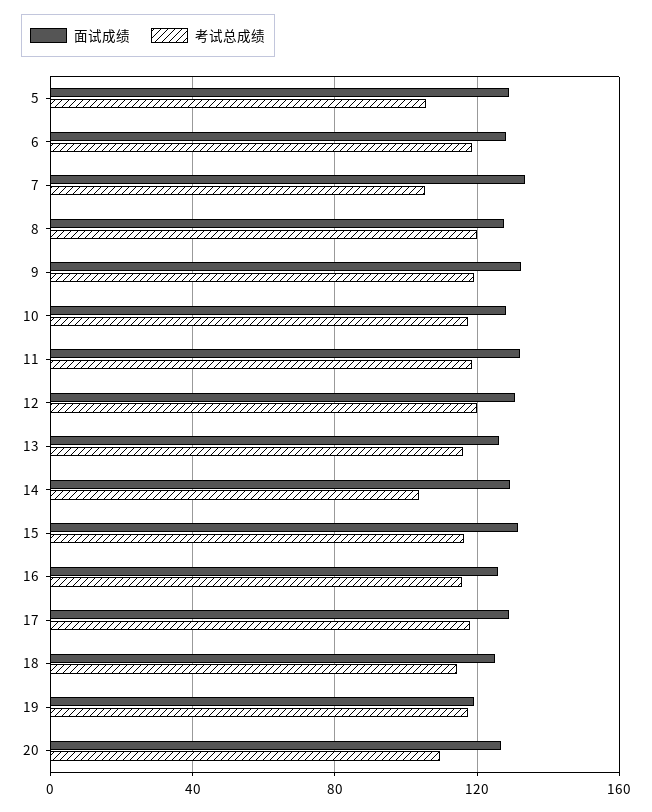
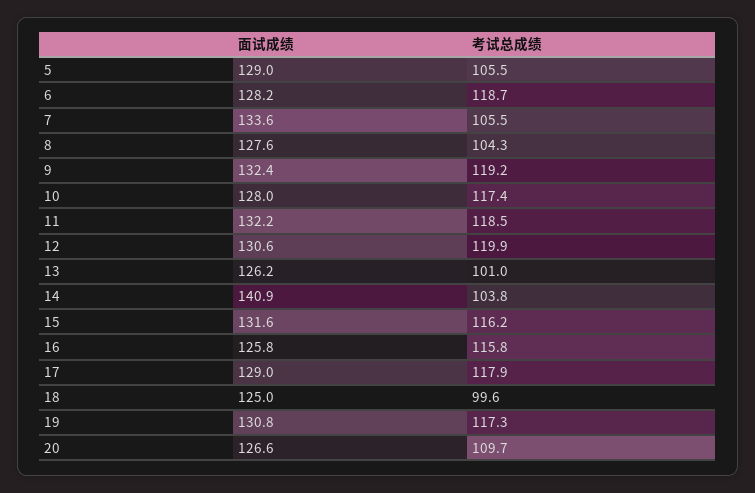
  {
    "面试成绩": {
      "5": 129,
      "6": 128.2,
      "7": 133.6,
      "8": 127.6,
      "9": 132.4,
      "10": 128,
      "11": 132.2,
      "12": 130.6,
      "13": 126.2,
-     "14": 130,
+     "14": 140.9,
      "15": 131.6,
      "16": 125.8,
      "17": 129,
      "18": 125,
-     "19": 120,
+     "19": 130.8,
      "20": 126.6
    },
    "考试总成绩": {
      "5": 105.5,
      "6": 118.7,
      "7": 105.5,
-     "8": 120,
+     "8": 104.3,
      "9": 119.2,
      "10": 117.4,
      "11": 118.5,
      "12": 119.9,
-     "13": 115,
+     "13": 101,
      "14": 103.8,
      "15": 116.2,
      "16": 115.8,
      "17": 117.9,
-     "18": 115,
+     "18": 99.6,
      "19": 117.3,
      "20": 109.7
    }
  }

